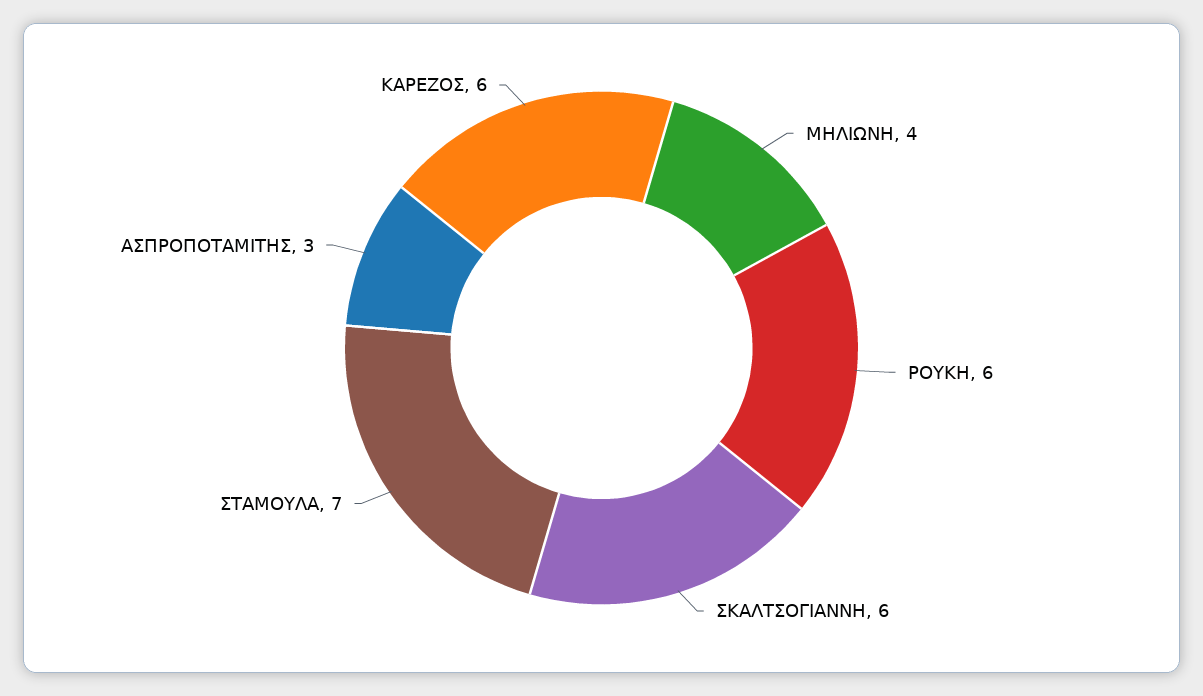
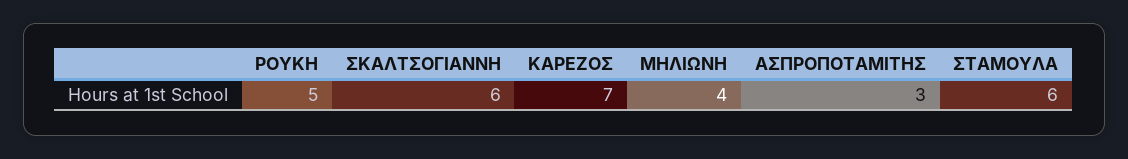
  {
    "ΜΗΛΙΩΝΗ": 4,
-   "ΡΟΥΚΗ": 6,
+   "ΡΟΥΚΗ": 5,
    "ΣΚΑΛΤΣΟΓΙΑΝΝΗ": 6,
-   "ΣΤΑΜΟΥΛΑ": 7,
+   "ΣΤΑΜΟΥΛΑ": 6,
    "ΑΣΠΡΟΠΟΤΑΜΙΤΗΣ": 3,
-   "ΚΑΡΕΖΟΣ": 6
+   "ΚΑΡΕΖΟΣ": 7
  }

